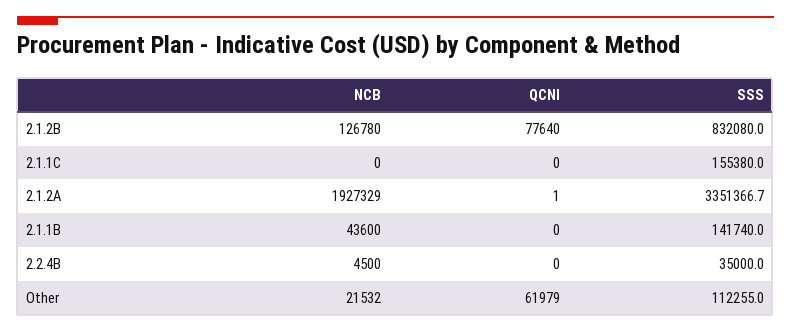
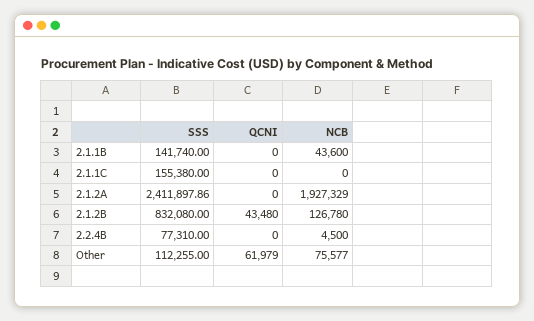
  {
    "NCB": {
      "2.1.2B": 126780,
      "2.1.1C": 0,
      "2.1.2A": 1927329,
      "2.1.1B": 43600,
      "2.2.4B": 4500,
-     "Other": 21532
+     "Other": 75577
    },
    "QCNI": {
-     "2.1.2B": 77640,
+     "2.1.2B": 43480,
      "2.1.1C": 0,
-     "2.1.2A": 1,
+     "2.1.2A": 0,
      "2.1.1B": 0,
      "2.2.4B": 0,
      "Other": 61979
    },
    "SSS": {
      "2.1.2B": 832080,
      "2.1.1C": 155380,
-     "2.1.2A": 3351366.7,
+     "2.1.2A": 2411897.86,
      "2.1.1B": 141740,
-     "2.2.4B": 35000,
+     "2.2.4B": 77310,
      "Other": 112255
    }
  }

